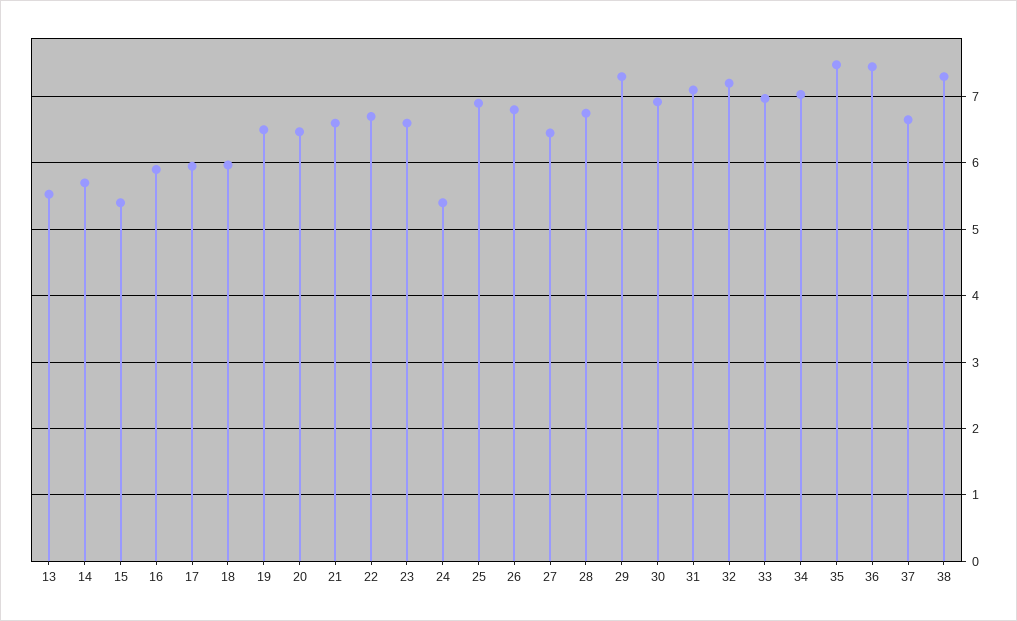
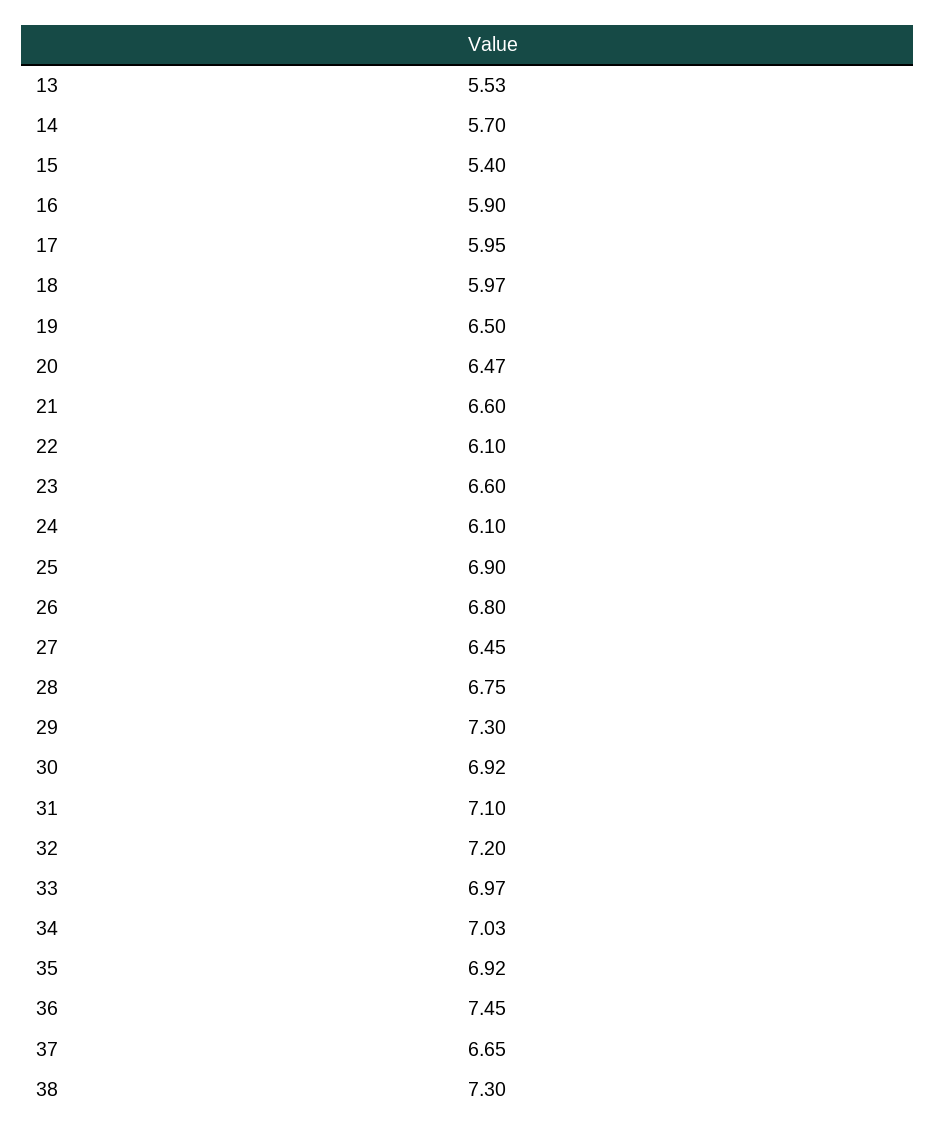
  {
    "13": 5.53,
    "14": 5.7,
    "15": 5.4,
    "16": 5.9,
    "17": 5.95,
    "18": 5.97,
    "19": 6.5,
    "20": 6.47,
    "21": 6.6,
-   "22": 6.7,
+   "22": 6.1,
    "23": 6.6,
-   "24": 5.4,
+   "24": 6.1,
    "25": 6.9,
    "26": 6.8,
    "27": 6.45,
    "28": 6.75,
    "29": 7.3,
    "30": 6.92,
    "31": 7.1,
    "32": 7.2,
    "33": 6.97,
    "34": 7.03,
-   "35": 7.5,
+   "35": 6.92,
    "36": 7.45,
    "37": 6.65,
    "38": 7.3
  }

